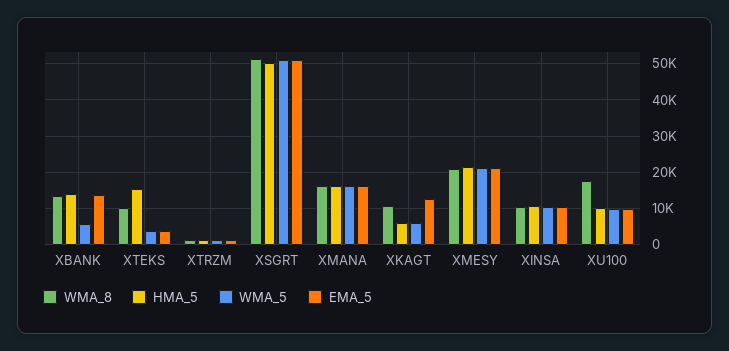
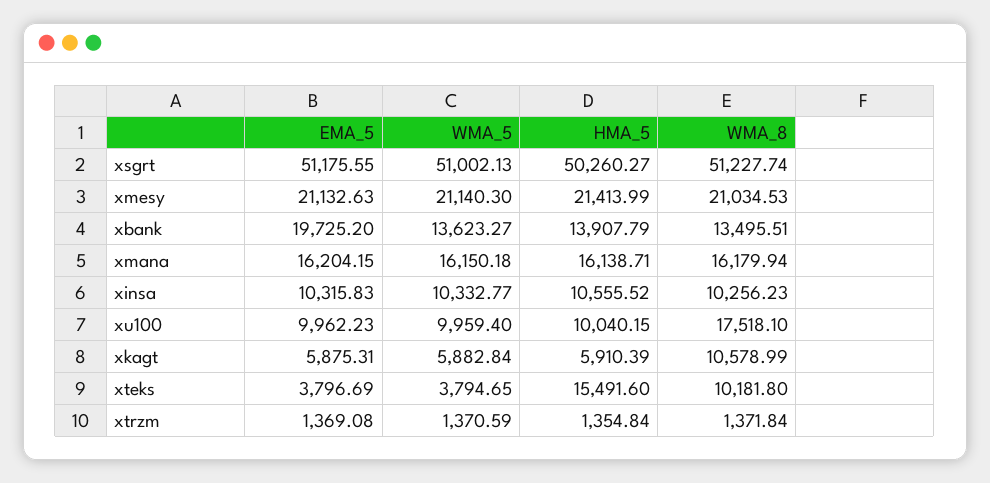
  {
    "WMA_8": {
      "XBANK": 13495.51,
      "XTEKS": 10181.8,
      "XTRZM": 1371.84,
      "XSGRT": 51227.74,
      "XMANA": 16179.94,
      "XKAGT": 10578.99,
      "XMESY": 21034.53,
      "XINSA": 10256.23,
      "XU100": 17518.1
    },
    "HMA_5": {
      "XBANK": 13907.79,
      "XTEKS": 15491.6,
      "XTRZM": 1354.84,
      "XSGRT": 50260.27,
      "XMANA": 16138.71,
      "XKAGT": 5910.39,
      "XMESY": 21413.99,
      "XINSA": 10555.52,
      "XU100": 10040.15
    },
    "WMA_5": {
-     "XBANK": 6000,
+     "XBANK": 13623.27,
      "XTEKS": 3794.65,
      "XTRZM": 1370.59,
      "XSGRT": 51002.13,
      "XMANA": 16150.18,
      "XKAGT": 5882.84,
      "XMESY": 21140.3,
      "XINSA": 10332.77,
      "XU100": 9959.4
    },
    "EMA_5": {
-     "XBANK": 14000,
+     "XBANK": 19725.2,
      "XTEKS": 3796.69,
      "XTRZM": 1369.08,
      "XSGRT": 51175.55,
      "XMANA": 16204.15,
-     "XKAGT": 12000,
+     "XKAGT": 5875.31,
      "XMESY": 21132.63,
      "XINSA": 10315.83,
      "XU100": 9962.23
    }
  }

